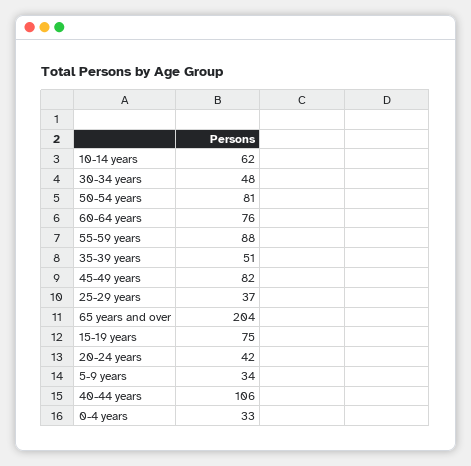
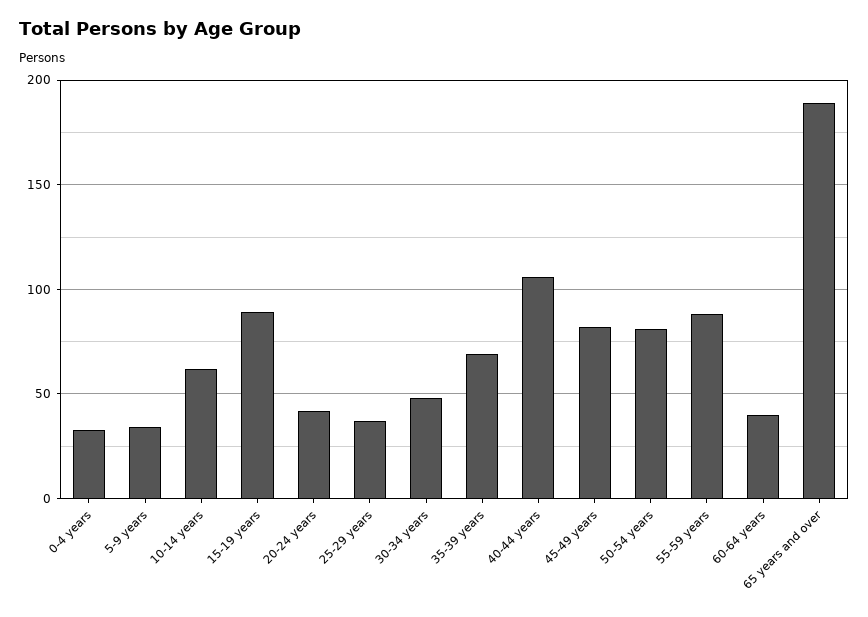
  {
    "10-14 years": 62,
    "30-34 years": 48,
    "50-54 years": 81,
-   "60-64 years": 76,
+   "60-64 years": 40,
    "55-59 years": 88,
-   "35-39 years": 51,
+   "35-39 years": 70,
    "45-49 years": 82,
    "25-29 years": 37,
-   "65 years and over": 204,
+   "65 years and over": 190,
-   "15-19 years": 75,
+   "15-19 years": 90,
    "20-24 years": 42,
    "5-9 years": 34,
    "40-44 years": 106,
    "0-4 years": 33
  }

